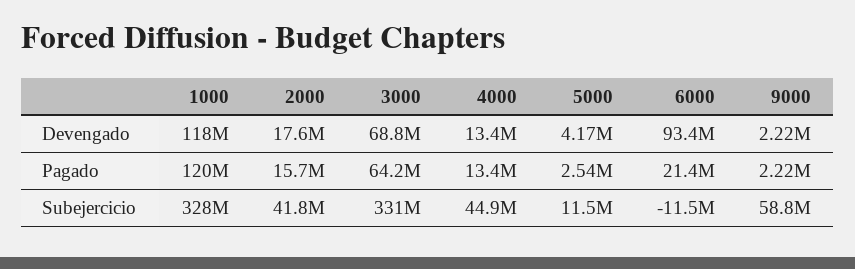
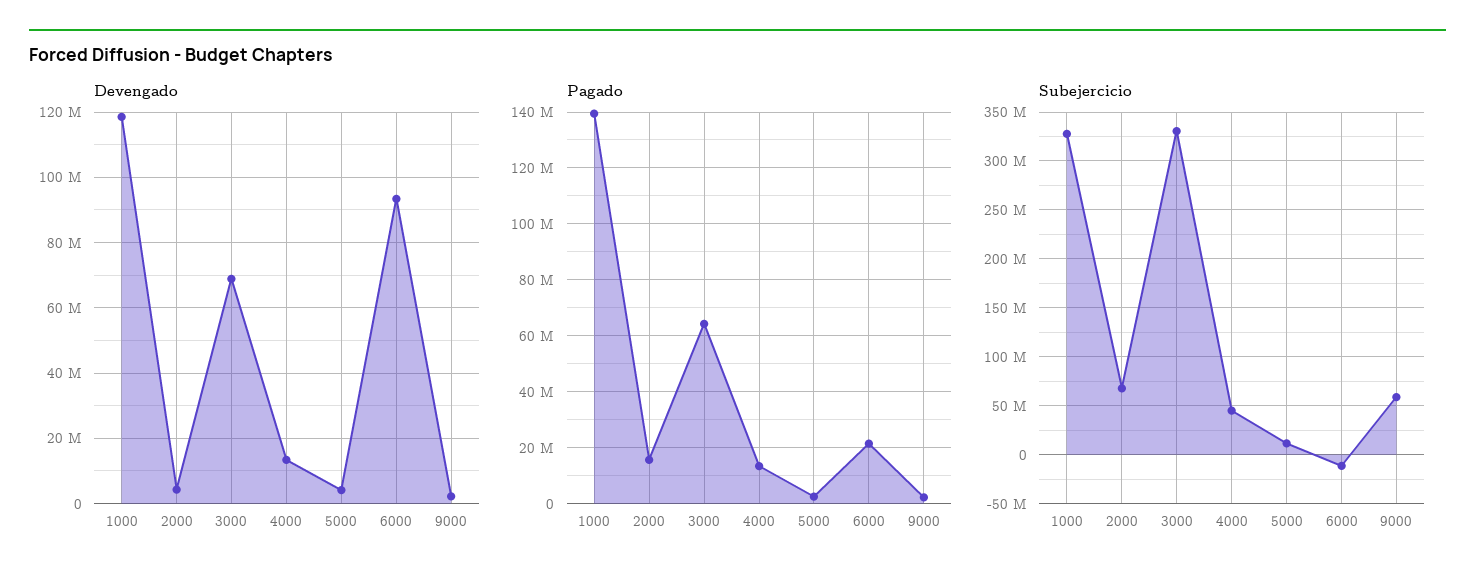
  {
    "Devengado": {
      "1000": 118000000,
-     "2000": 17600000,
+     "2000": 4000000,
      "3000": 68800000,
      "4000": 13400000,
      "5000": 4170000,
      "6000": 93400000,
      "9000": 2220000
    },
    "Pagado": {
-     "1000": 120000000,
+     "1000": 140000000,
      "2000": 15700000,
      "3000": 64200000,
      "4000": 13400000,
      "5000": 2540000,
      "6000": 21400000,
      "9000": 2220000
    },
    "Subejercicio": {
      "1000": 328000000,
-     "2000": 41800000,
+     "2000": 70000000,
      "3000": 331000000,
      "4000": 44900000,
      "5000": 11500000,
      "6000": -11500000,
      "9000": 58800000
    }
  }

